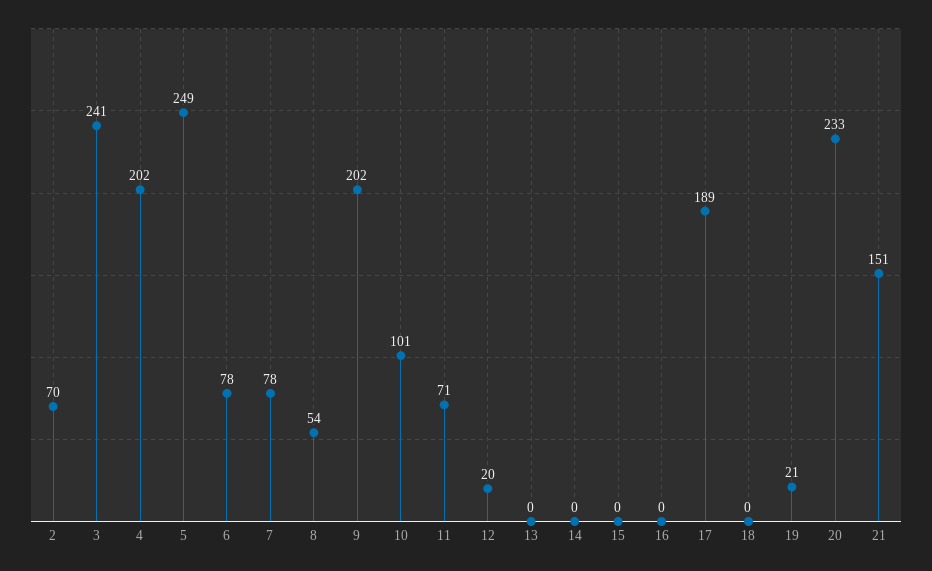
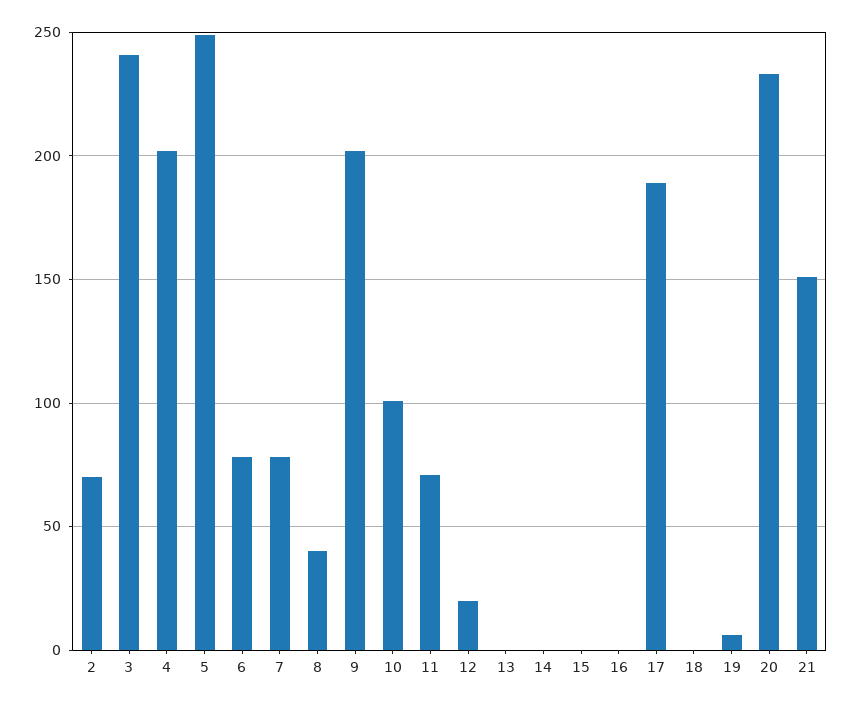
  {
    "2": 70,
    "3": 241,
    "4": 202,
    "5": 249,
    "6": 78,
    "7": 78,
-   "8": 54,
+   "8": 40,
    "9": 202,
    "10": 101,
    "11": 71,
    "12": 20,
    "13": 0,
    "14": 0,
    "15": 0,
    "16": 0,
    "17": 189,
    "18": 0,
-   "19": 21,
+   "19": 5,
    "20": 233,
    "21": 151
  }

